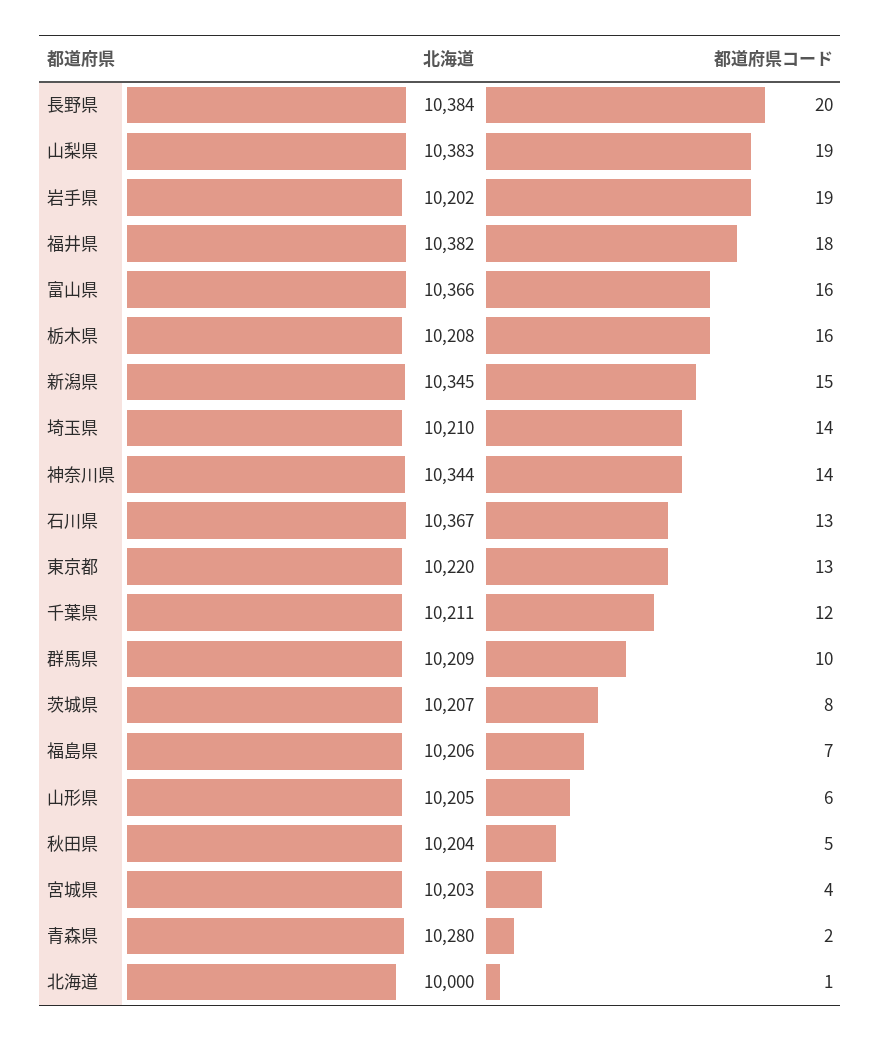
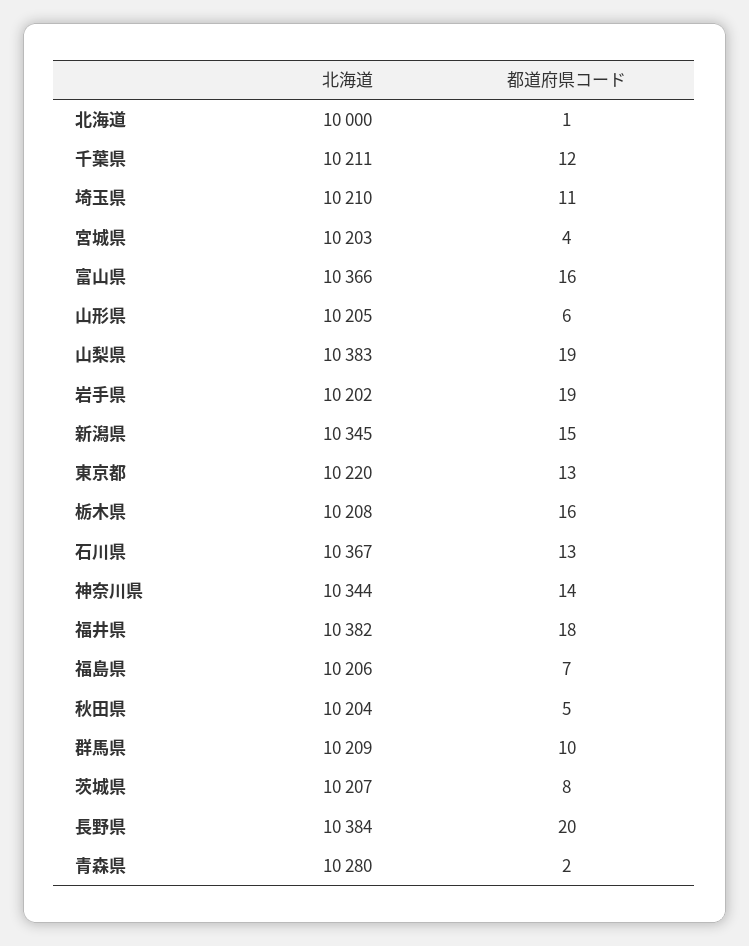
  {
    "北海道": {
      "長野県": 10384,
      "山梨県": 10383,
      "岩手県": 10202,
      "福井県": 10382,
      "富山県": 10366,
      "栃木県": 10208,
      "新潟県": 10345,
      "埼玉県": 10210,
      "神奈川県": 10344,
      "石川県": 10367,
      "東京都": 10220,
      "千葉県": 10211,
      "群馬県": 10209,
      "茨城県": 10207,
      "福島県": 10206,
      "山形県": 10205,
      "秋田県": 10204,
      "宮城県": 10203,
      "青森県": 10280,
      "北海道": 10000
    },
    "都道府県コード": {
      "長野県": 20,
      "山梨県": 19,
      "岩手県": 19,
      "福井県": 18,
      "富山県": 16,
      "栃木県": 16,
      "新潟県": 15,
-     "埼玉県": 14,
+     "埼玉県": 11,
      "神奈川県": 14,
      "石川県": 13,
      "東京都": 13,
      "千葉県": 12,
      "群馬県": 10,
      "茨城県": 8,
      "福島県": 7,
      "山形県": 6,
      "秋田県": 5,
      "宮城県": 4,
      "青森県": 2,
      "北海道": 1
    }
  }

